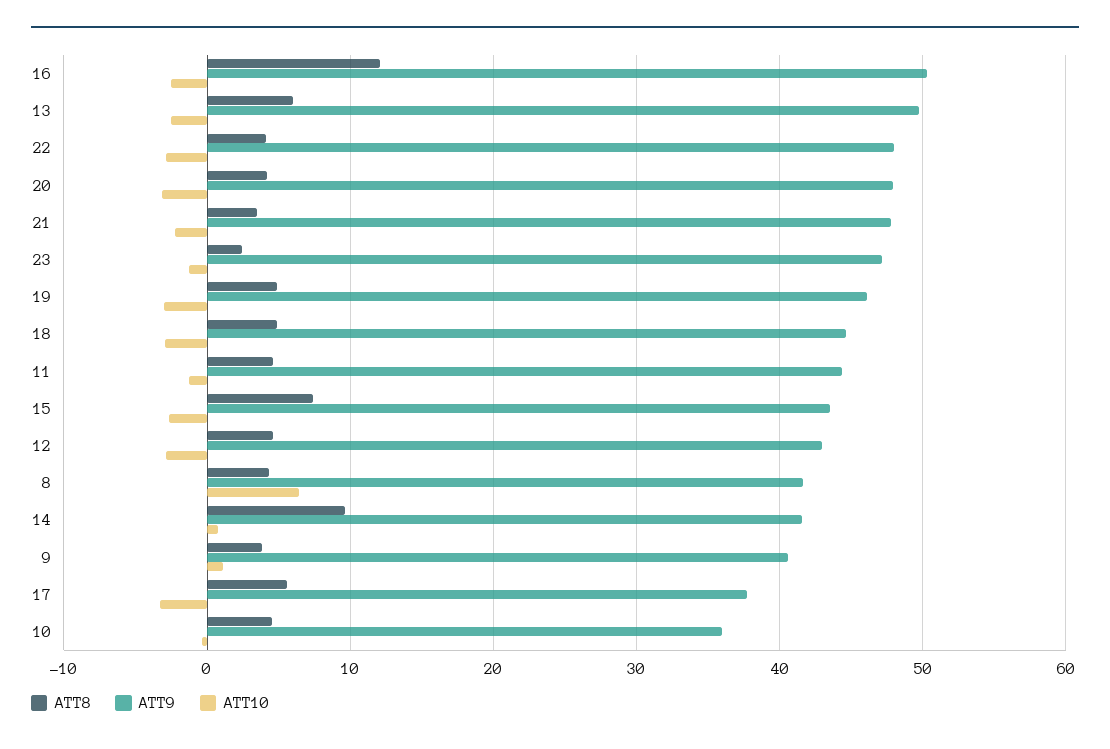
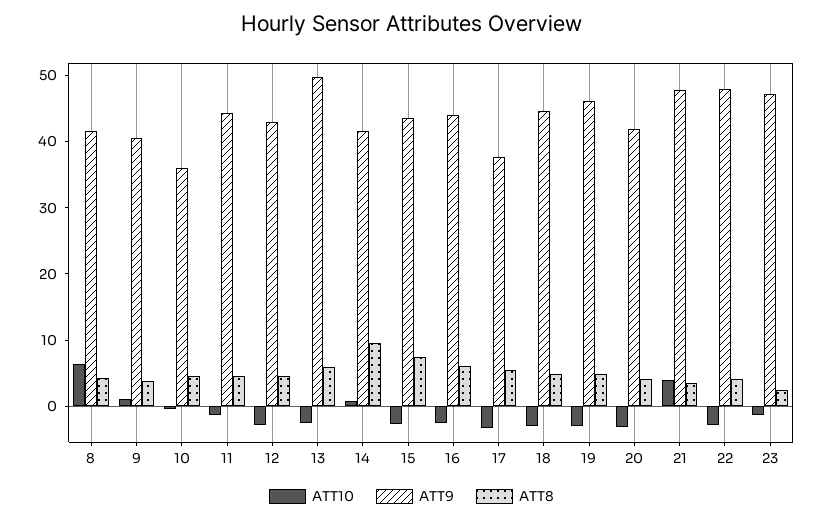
  {
    "ATT8": {
-     "16": 12,
+     "16": 6,
      "13": 6,
      "22": 4,
      "20": 4,
      "21": 4,
      "23": 2,
      "19": 5,
      "18": 5,
      "11": 5,
      "15": 7,
      "12": 5,
      "8": 4,
      "14": 10,
      "9": 4,
      "17": 6,
      "10": 5
    },
    "ATT9": {
-     "16": 50,
+     "16": 44,
      "13": 50,
      "22": 48,
-     "20": 48,
+     "20": 42,
      "21": 48,
      "23": 47,
      "19": 46,
      "18": 45,
      "11": 44,
      "15": 44,
      "12": 43,
      "8": 42,
      "14": 42,
      "9": 41,
      "17": 38,
      "10": 36
    },
    "ATT10": {
      "16": -3,
      "13": -3,
      "22": -3,
      "20": -3,
-     "21": -2,
+     "21": 4,
      "23": -1,
      "19": -3,
      "18": -3,
      "11": -1,
      "15": -3,
      "12": -3,
      "8": 6,
      "14": 1,
      "9": 1,
      "17": -3,
      "10": 0
    }
  }

